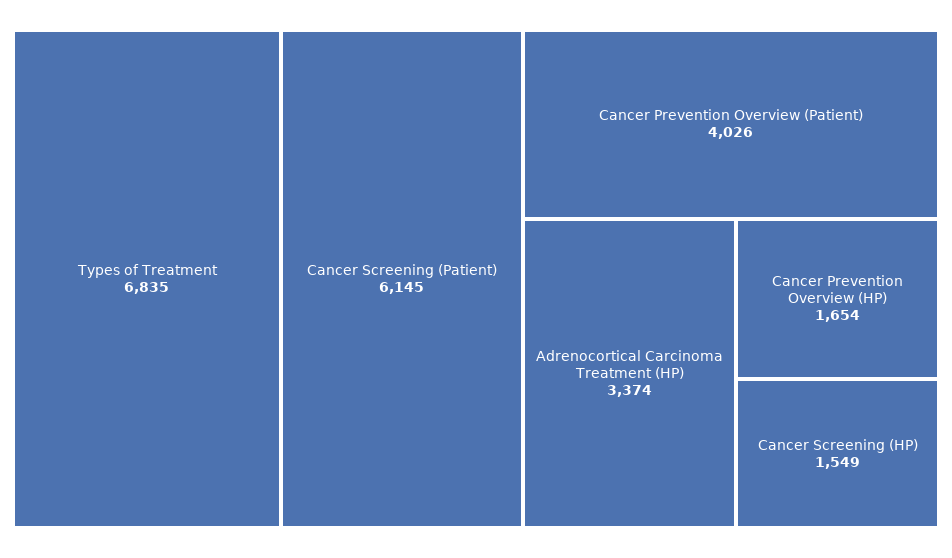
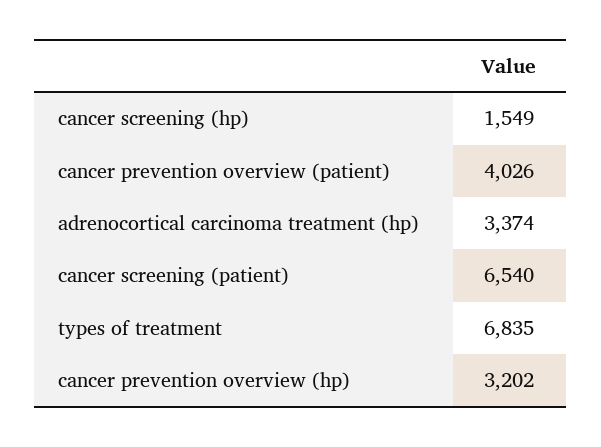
  {
    "Types of Treatment": 6835,
-   "Cancer Screening (Patient)": 6145,
+   "Cancer Screening (Patient)": 6540,
    "Cancer Prevention Overview (Patient)": 4026,
    "Adrenocortical Carcinoma Treatment (HP)": 3374,
-   "Cancer Prevention Overview (HP)": 1654,
+   "Cancer Prevention Overview (HP)": 3202,
    "Cancer Screening (HP)": 1549
  }

